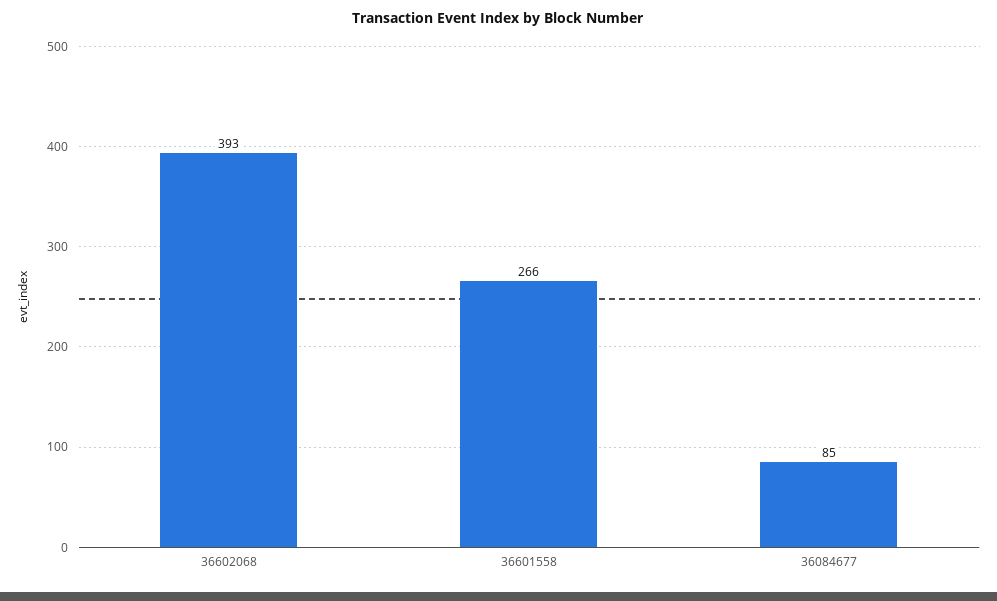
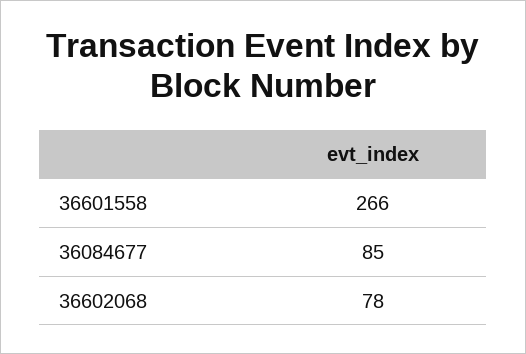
  {
-   "36602068": 393,
+   "36602068": 78,
    "36601558": 266,
    "36084677": 85
  }

